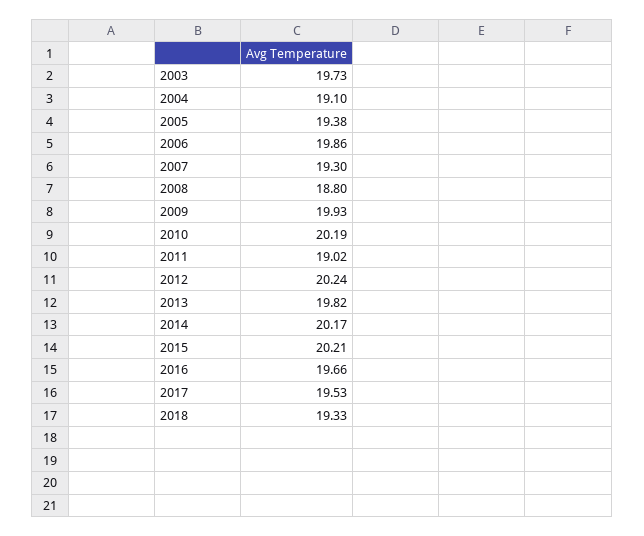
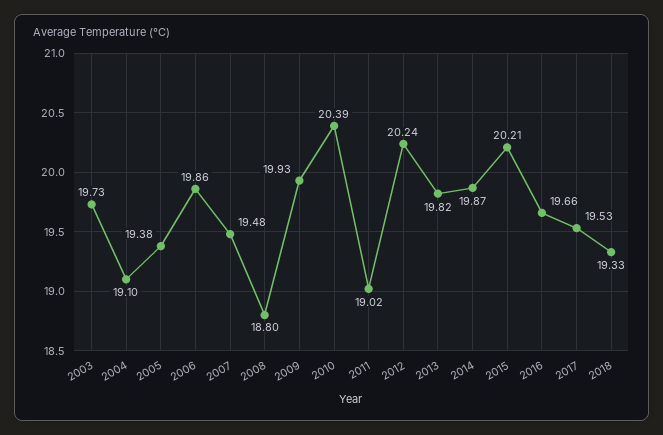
  {
    "2003": 19.73,
    "2004": 19.1,
    "2005": 19.38,
    "2006": 19.86,
-   "2007": 19.3,
+   "2007": 19.48,
    "2008": 18.8,
    "2009": 19.93,
-   "2010": 20.19,
+   "2010": 20.39,
    "2011": 19.02,
    "2012": 20.24,
    "2013": 19.82,
-   "2014": 20.17,
+   "2014": 19.87,
    "2015": 20.21,
    "2016": 19.66,
    "2017": 19.53,
    "2018": 19.33
  }

